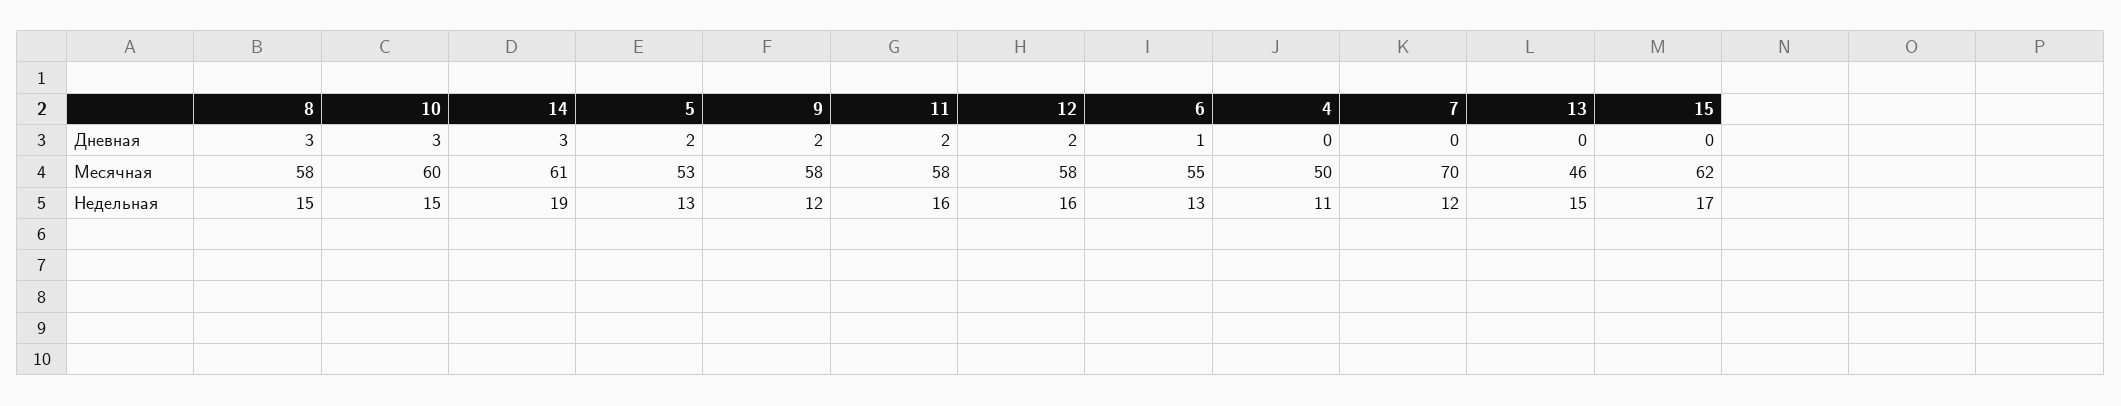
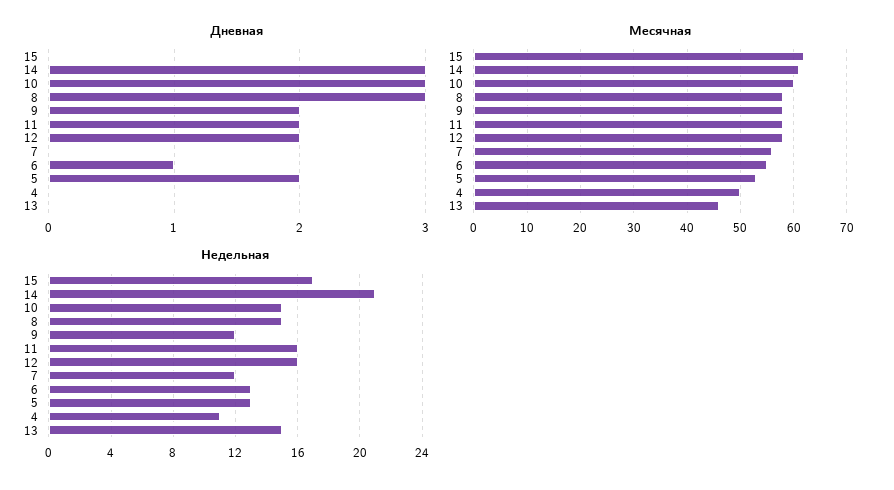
  {
    "Дневная": {
      "8": 3,
      "10": 3,
      "14": 3,
      "5": 2,
      "9": 2,
      "11": 2,
      "12": 2,
      "6": 1,
      "4": 0,
      "7": 0,
      "13": 0,
      "15": 0
    },
    "Месячная": {
      "8": 58,
      "10": 60,
      "14": 61,
      "5": 53,
      "9": 58,
      "11": 58,
      "12": 58,
      "6": 55,
      "4": 50,
-     "7": 70,
+     "7": 55,
      "13": 46,
      "15": 62
    },
    "Недельная": {
      "8": 15,
      "10": 15,
-     "14": 19,
+     "14": 21,
      "5": 13,
      "9": 12,
      "11": 16,
      "12": 16,
      "6": 13,
      "4": 11,
      "7": 12,
      "13": 15,
      "15": 17
    }
  }

